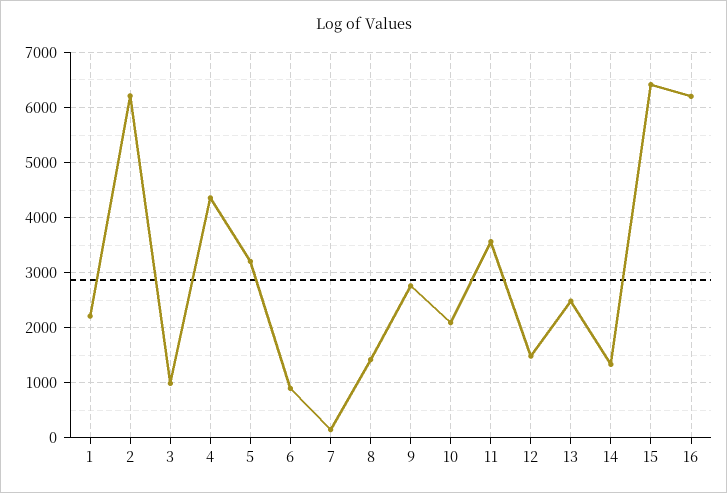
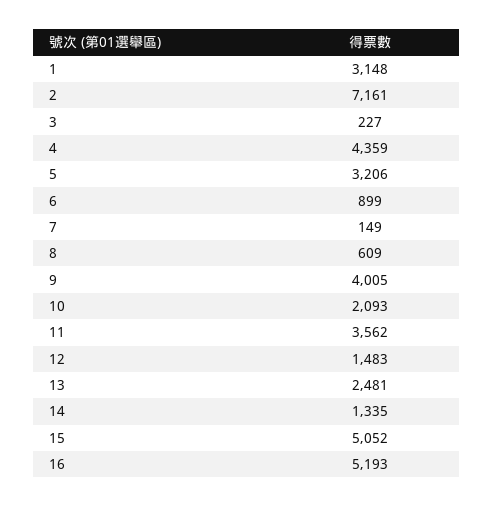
  {
-   "1": 2200,
+   "1": 3148,
-   "2": 6200,
+   "2": 7161,
-   "3": 1000,
+   "3": 227,
    "4": 4359,
    "5": 3206,
    "6": 899,
    "7": 149,
-   "8": 1400,
+   "8": 609,
-   "9": 2800,
+   "9": 4005,
    "10": 2093,
    "11": 3562,
    "12": 1483,
    "13": 2481,
    "14": 1335,
-   "15": 6400,
+   "15": 5052,
-   "16": 6200
+   "16": 5193
  }

